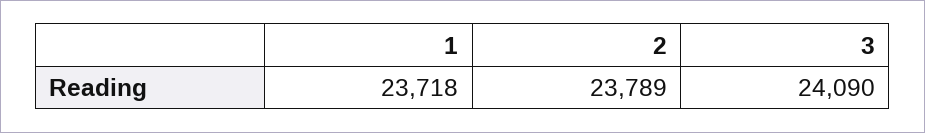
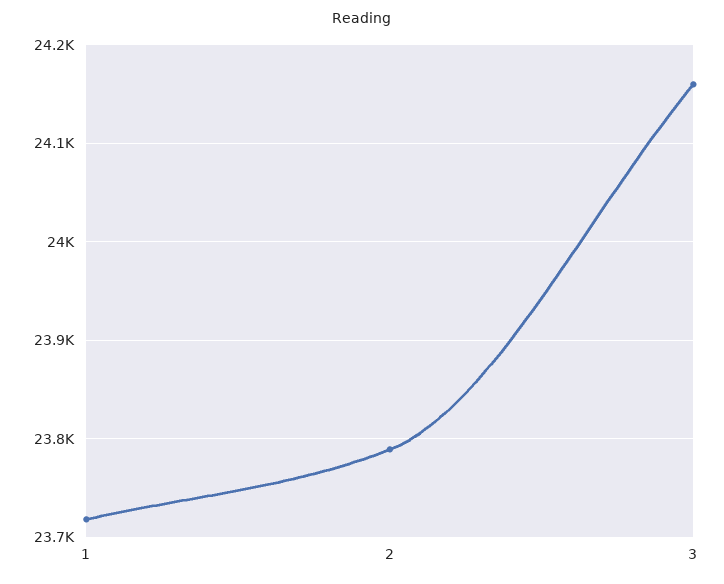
  {
    "1": 23718,
    "2": 23789,
-   "3": 24090
+   "3": 24160
  }

